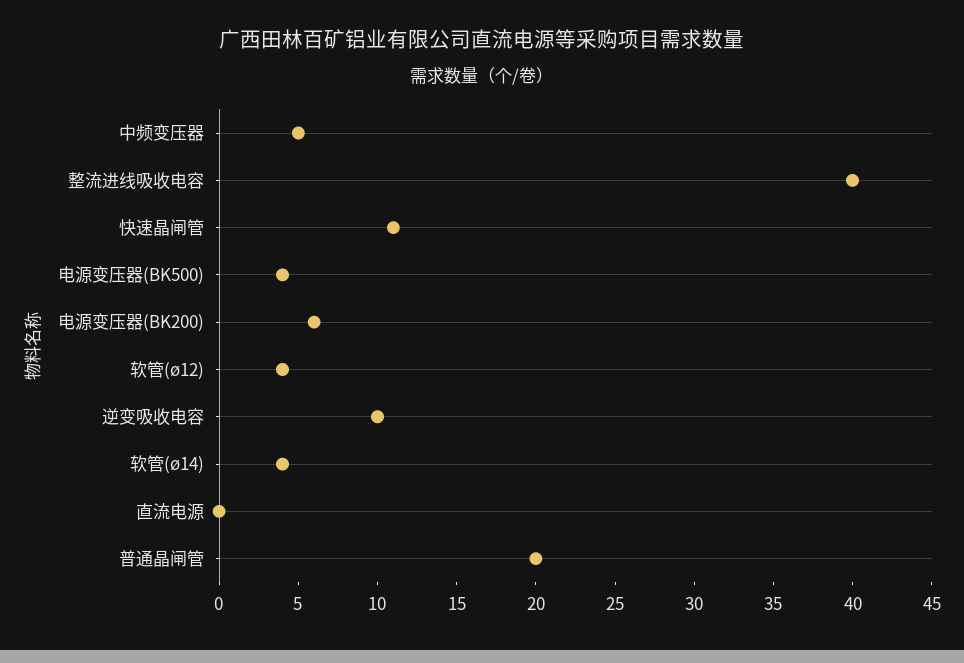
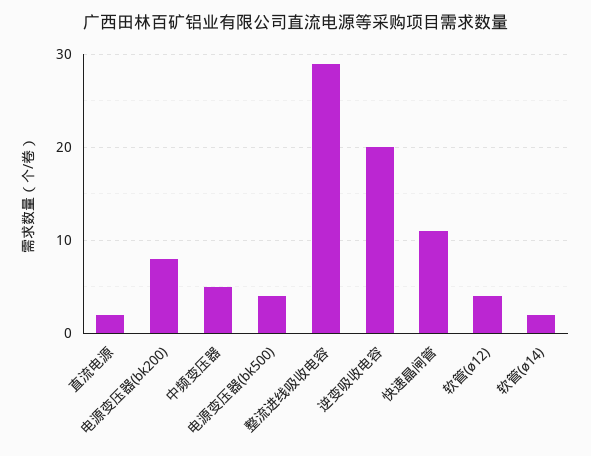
  {
    "中频变压器": 5,
-   "整流进线吸收电容": 40,
+   "整流进线吸收电容": 29,
    "快速晶闸管": 11,
    "电源变压器(BK500)": 4,
-   "电源变压器(BK200)": 6,
+   "电源变压器(BK200)": 8,
    "软管(ø12)": 4,
-   "逆变吸收电容": 10,
+   "逆变吸收电容": 20,
-   "软管(ø14)": 4,
+   "软管(ø14)": 2,
-   "直流电源": 0,
+   "直流电源": 2
-   "普通晶闸管": 20
  }

